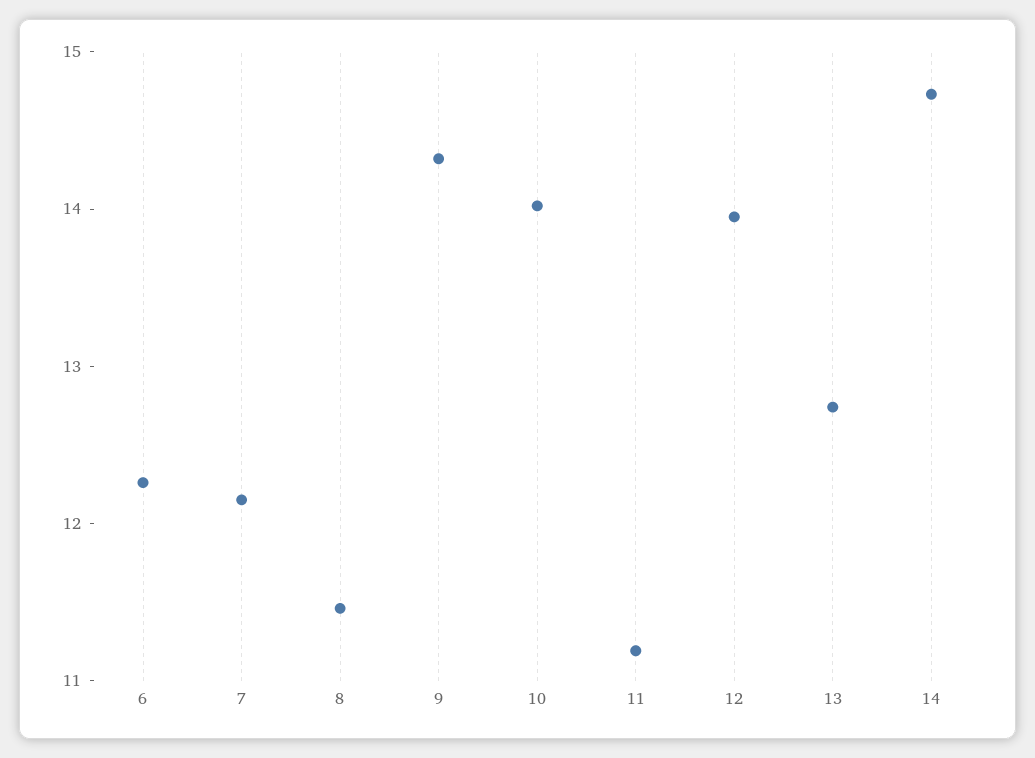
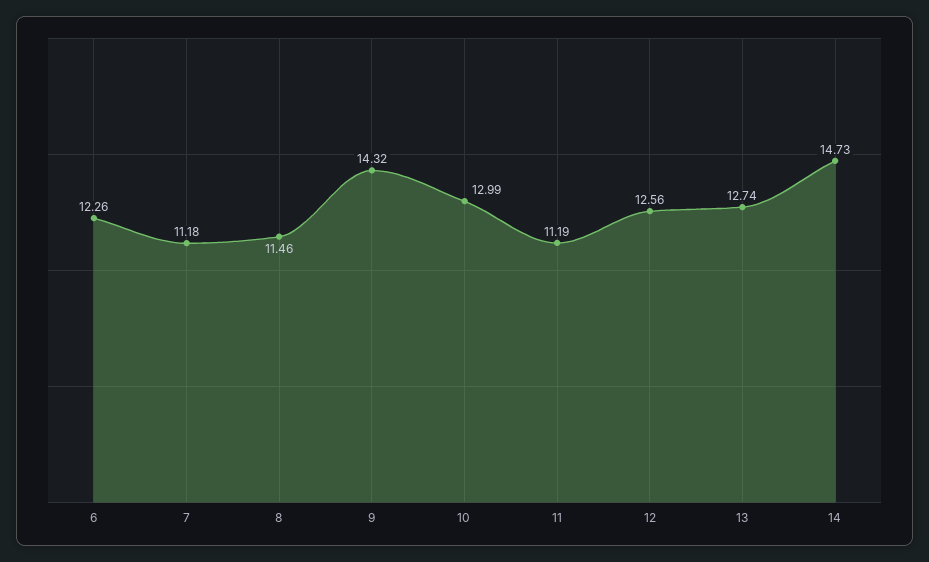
  {
    "6": 12.26,
-   "7": 12.2,
+   "7": 11.18,
    "8": 11.46,
    "9": 14.32,
-   "10": 14,
+   "10": 12.99,
    "11": 11.19,
-   "12": 14,
+   "12": 12.56,
    "13": 12.74,
    "14": 14.73
  }

